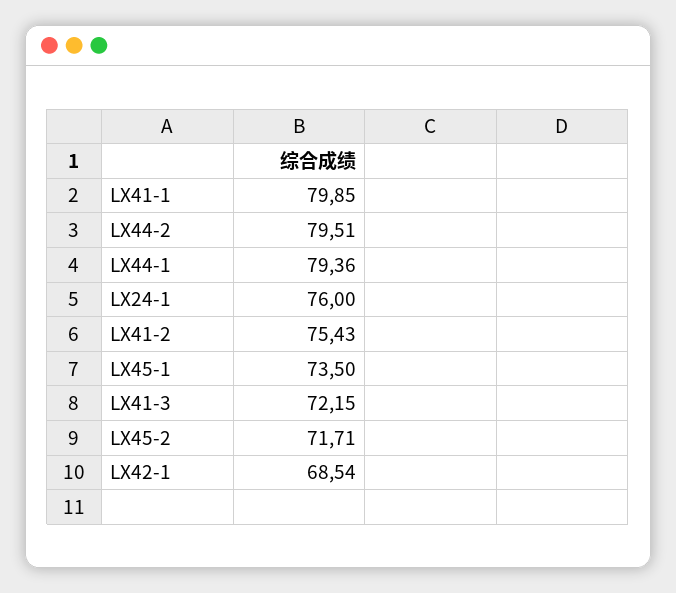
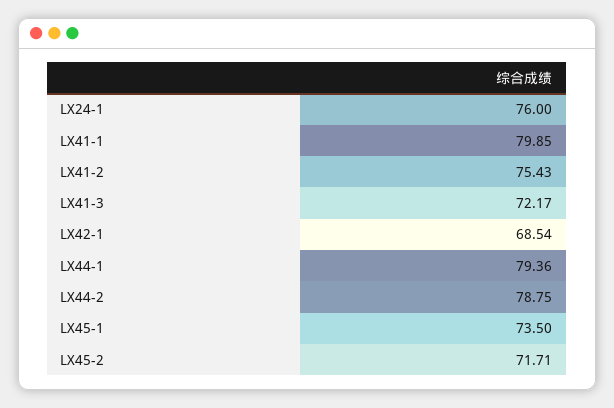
  {
    "LX41-1": 79.85,
-   "LX44-2": 79.51,
+   "LX44-2": 78.75,
    "LX44-1": 79.36,
    "LX24-1": 76,
    "LX41-2": 75.43,
    "LX45-1": 73.5,
-   "LX41-3": 72.15,
+   "LX41-3": 72.17,
    "LX45-2": 71.71,
    "LX42-1": 68.54
  }

